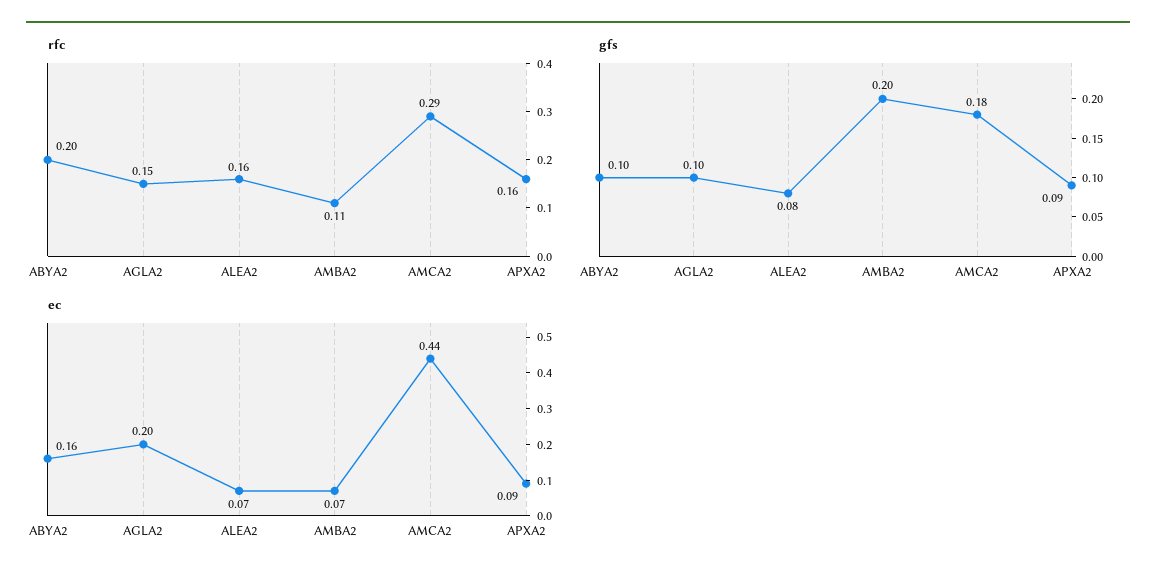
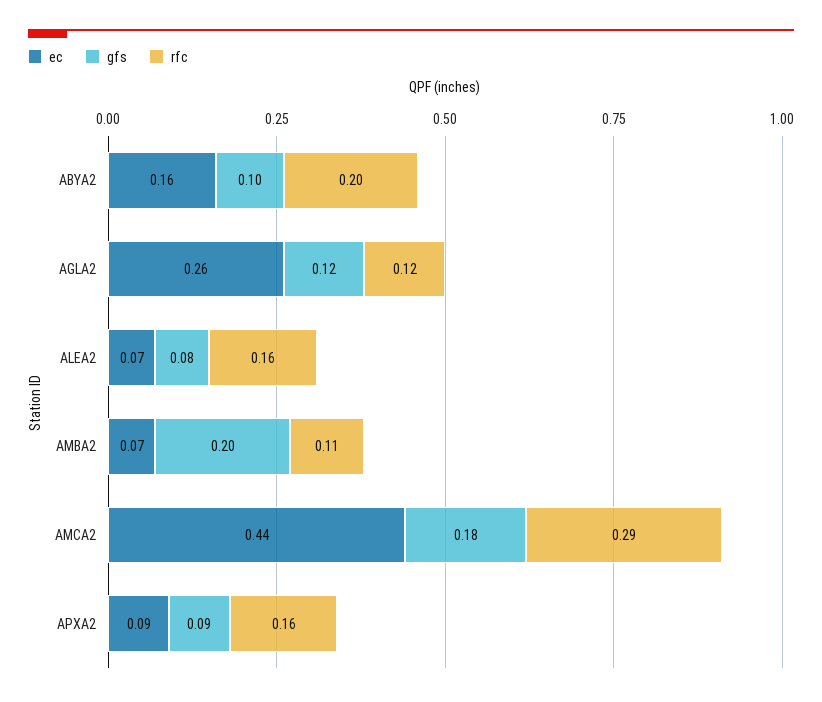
  {
    "rfc": {
      "ABYA2": 0.2,
-     "AGLA2": 0.15,
+     "AGLA2": 0.12,
      "ALEA2": 0.16,
      "AMBA2": 0.11,
      "AMCA2": 0.29,
      "APXA2": 0.16
    },
    "gfs": {
      "ABYA2": 0.1,
-     "AGLA2": 0.1,
+     "AGLA2": 0.12,
      "ALEA2": 0.08,
      "AMBA2": 0.2,
      "AMCA2": 0.18,
      "APXA2": 0.09
    },
    "ec": {
      "ABYA2": 0.16,
-     "AGLA2": 0.2,
+     "AGLA2": 0.26,
      "ALEA2": 0.07,
      "AMBA2": 0.07,
      "AMCA2": 0.44,
      "APXA2": 0.09
    }
  }

